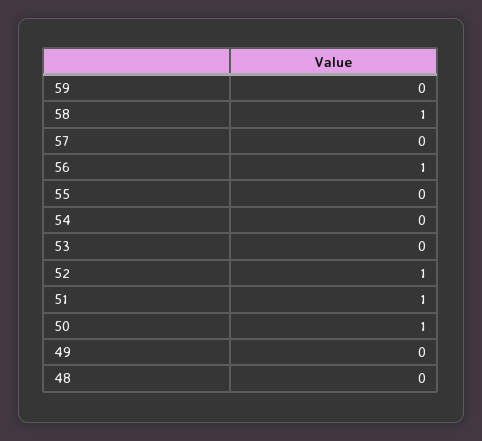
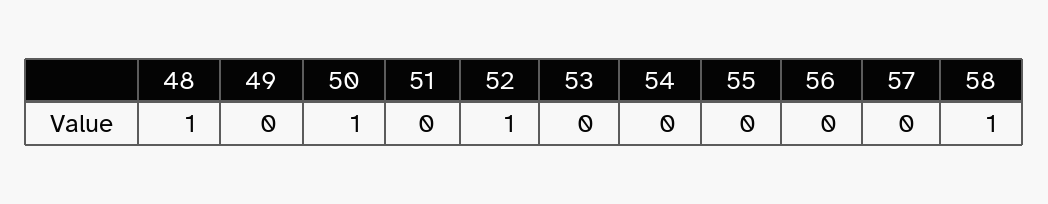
  {
-   "59": 0,
    "58": 1,
    "57": 0,
-   "56": 1,
+   "56": 0,
    "55": 0,
    "54": 0,
    "53": 0,
    "52": 1,
-   "51": 1,
+   "51": 0,
    "50": 1,
    "49": 0,
-   "48": 0
+   "48": 1
  }

